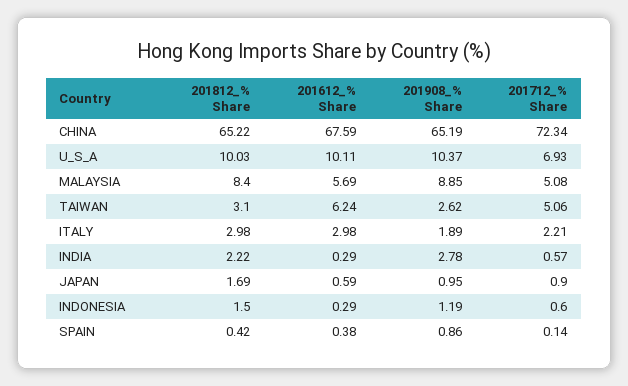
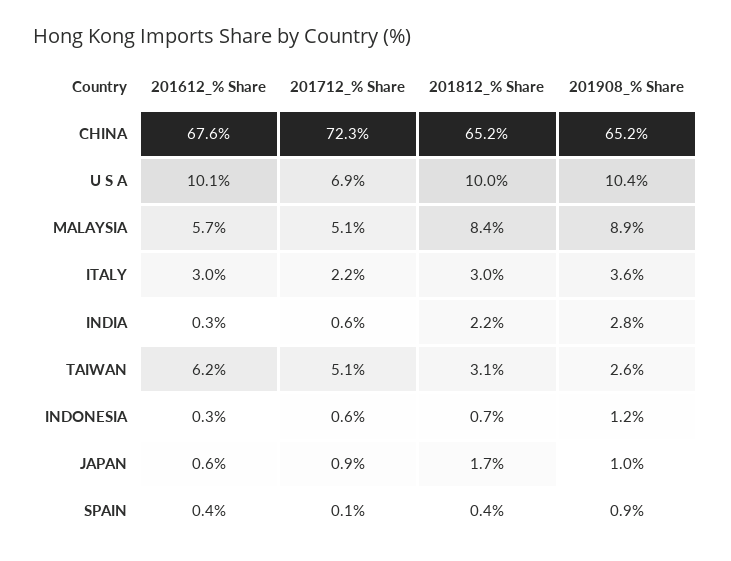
  {
    "201812_% Share": {
      "CHINA": 65.22,
      "U_S_A": 10.03,
      "MALAYSIA": 8.4,
      "TAIWAN": 3.1,
      "ITALY": 2.98,
      "INDIA": 2.22,
      "JAPAN": 1.69,
-     "INDONESIA": 1.5,
+     "INDONESIA": 0.7,
      "SPAIN": 0.42
    },
    "201612_% Share": {
      "CHINA": 67.59,
      "U_S_A": 10.11,
      "MALAYSIA": 5.69,
      "TAIWAN": 6.24,
      "ITALY": 2.98,
      "INDIA": 0.29,
      "JAPAN": 0.59,
      "INDONESIA": 0.29,
      "SPAIN": 0.38
    },
    "201908_% Share": {
      "CHINA": 65.19,
      "U_S_A": 10.37,
      "MALAYSIA": 8.85,
      "TAIWAN": 2.62,
-     "ITALY": 1.89,
+     "ITALY": 3.6,
      "INDIA": 2.78,
      "JAPAN": 0.95,
      "INDONESIA": 1.19,
      "SPAIN": 0.86
    },
    "201712_% Share": {
      "CHINA": 72.34,
      "U_S_A": 6.93,
      "MALAYSIA": 5.08,
      "TAIWAN": 5.06,
      "ITALY": 2.21,
      "INDIA": 0.57,
      "JAPAN": 0.9,
      "INDONESIA": 0.6,
      "SPAIN": 0.14
    }
  }

